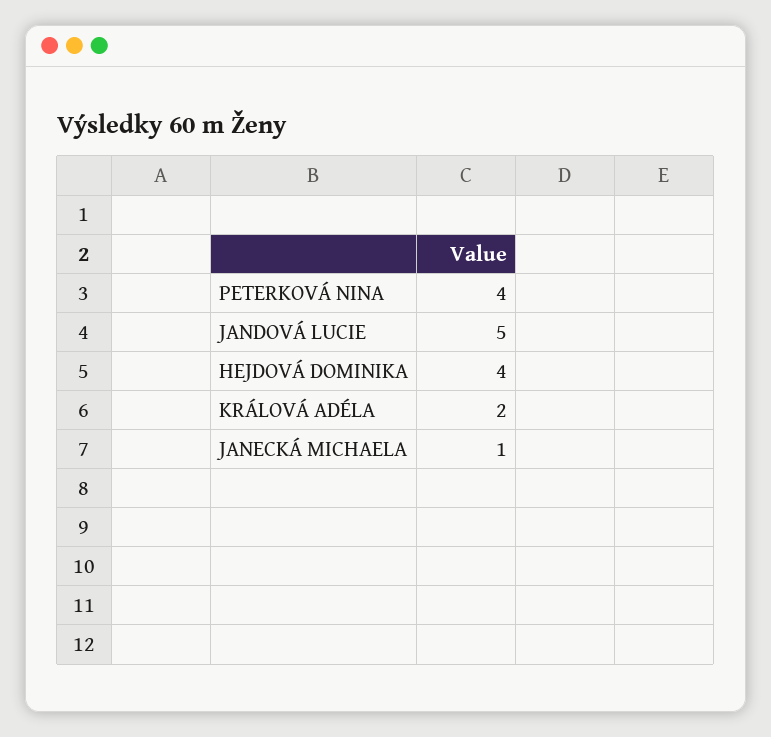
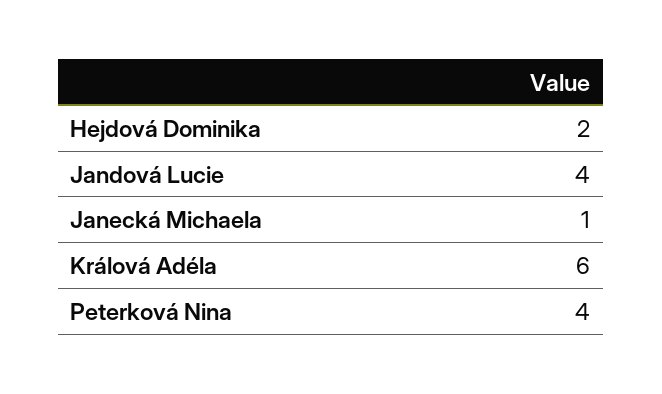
  {
    "PETERKOVÁ NINA": 4,
-   "JANDOVÁ LUCIE": 5,
+   "JANDOVÁ LUCIE": 4,
-   "HEJDOVÁ DOMINIKA": 4,
+   "HEJDOVÁ DOMINIKA": 2,
-   "KRÁLOVÁ ADÉLA": 2,
+   "KRÁLOVÁ ADÉLA": 6,
    "JANECKÁ MICHAELA": 1
  }

